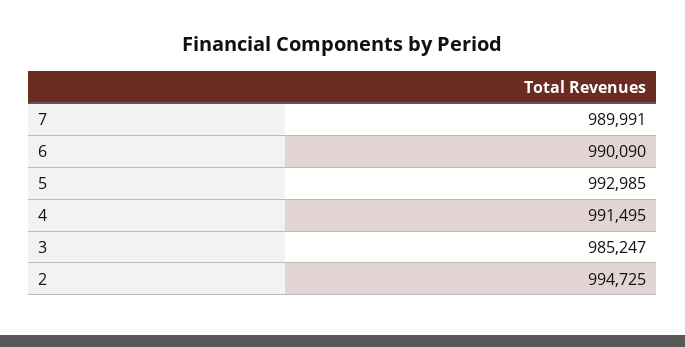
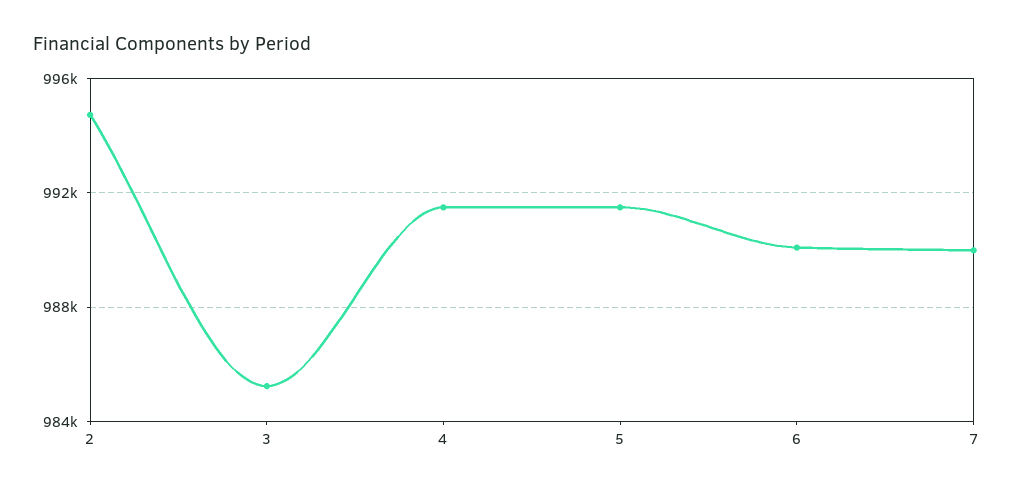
  {
    "7": 989991,
    "6": 990090,
-   "5": 992985,
+   "5": 991500,
    "4": 991495,
    "3": 985247,
    "2": 994725
  }

